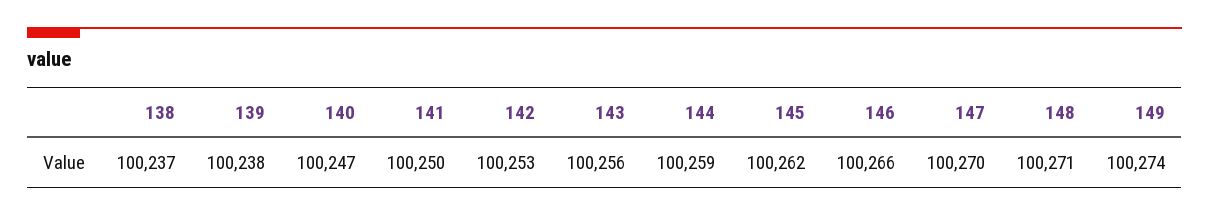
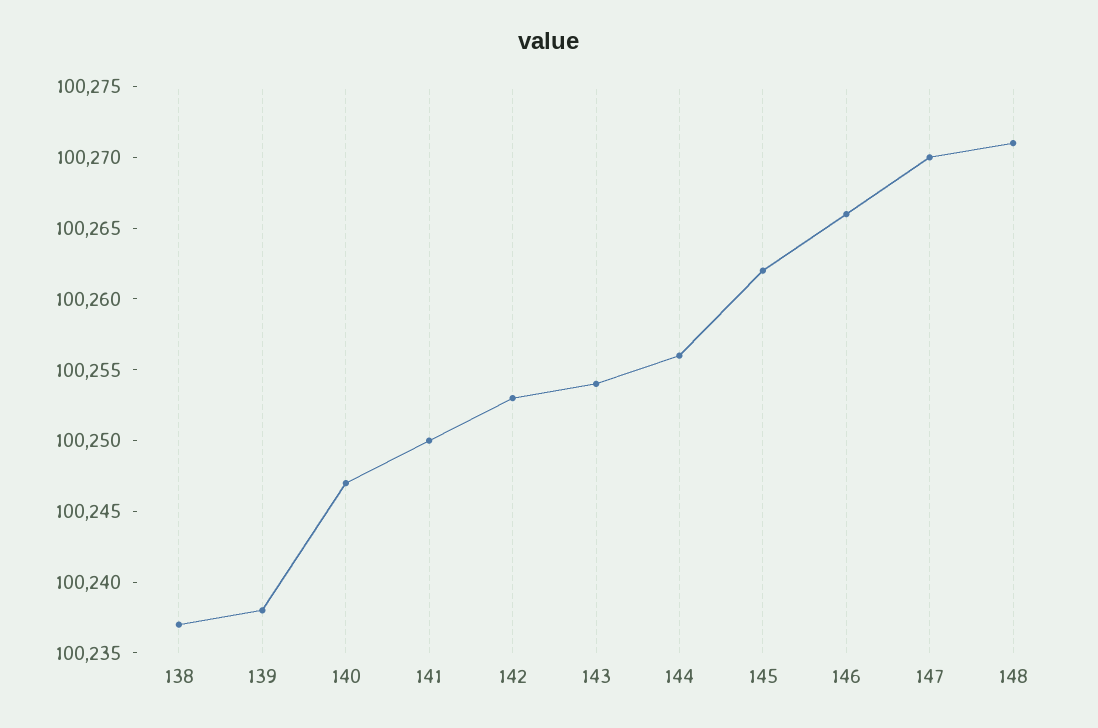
  {
    "138": 100237,
    "139": 100238,
    "140": 100247,
    "141": 100250,
    "142": 100253,
-   "143": 100256,
+   "143": 100254,
-   "144": 100259,
+   "144": 100256,
    "145": 100262,
    "146": 100266,
    "147": 100270,
-   "148": 100271,
+   "148": 100271
-   "149": 100274
  }

